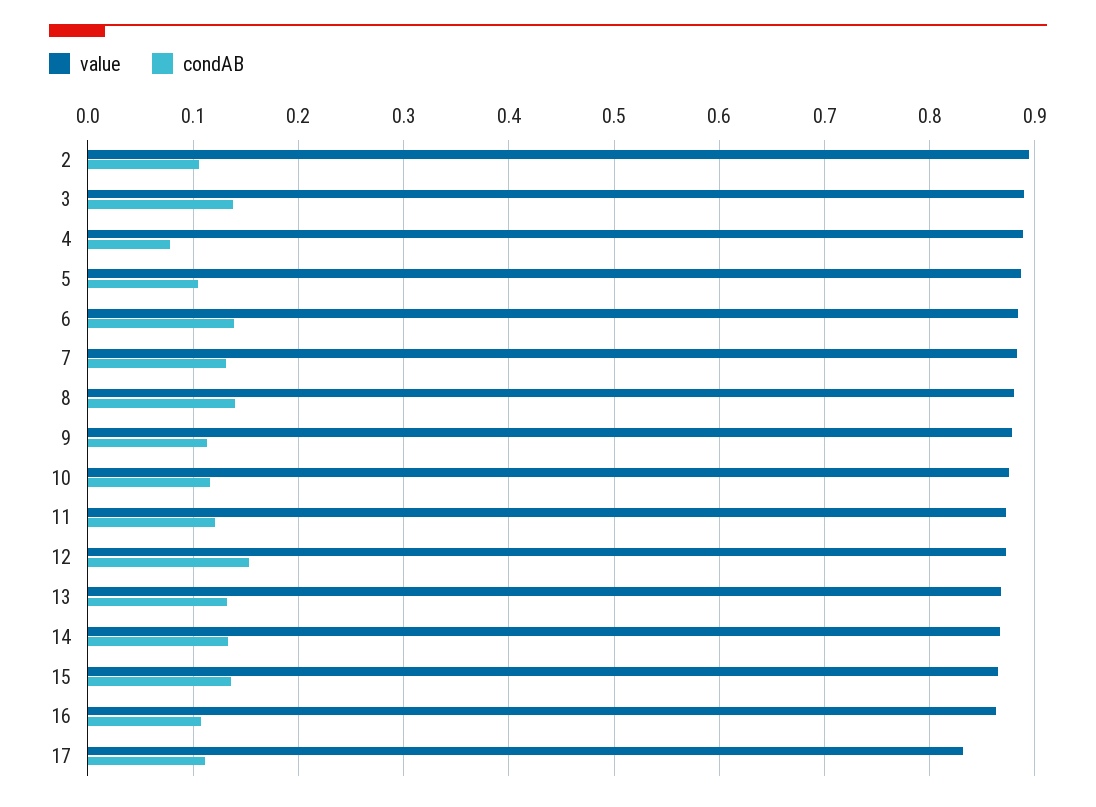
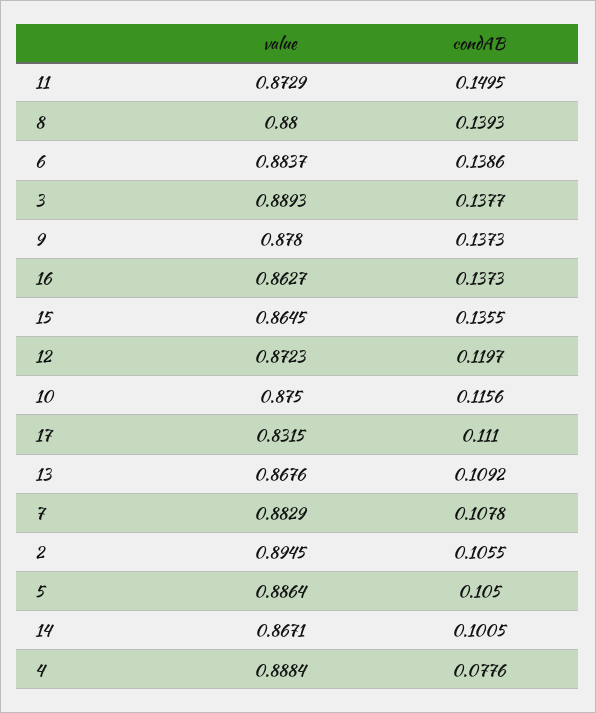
  {
    "value": {
      "2": 0.8945,
      "3": 0.8893,
      "4": 0.8884,
      "5": 0.8864,
      "6": 0.8837,
      "7": 0.8829,
      "8": 0.88,
      "9": 0.878,
      "10": 0.875,
      "11": 0.8729,
      "12": 0.8723,
      "13": 0.8676,
      "14": 0.8671,
      "15": 0.8645,
      "16": 0.8627,
      "17": 0.8315
    },
    "condAB": {
      "2": 0.1055,
      "3": 0.1377,
      "4": 0.0776,
      "5": 0.105,
      "6": 0.1386,
-     "7": 0.13,
+     "7": 0.1078,
      "8": 0.1393,
-     "9": 0.11,
+     "9": 0.1373,
      "10": 0.1156,
-     "11": 0.12,
+     "11": 0.1495,
-     "12": 0.15,
+     "12": 0.1197,
-     "13": 0.13,
+     "13": 0.1092,
-     "14": 0.13,
+     "14": 0.1005,
      "15": 0.1355,
-     "16": 0.11,
+     "16": 0.1373,
      "17": 0.111
    }
  }

